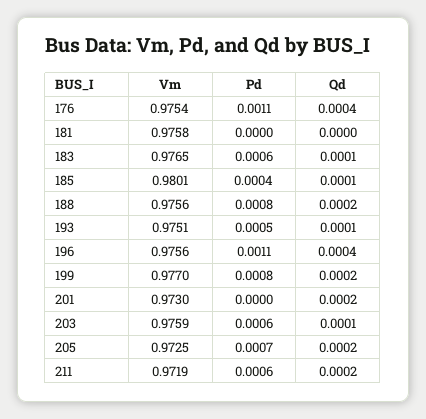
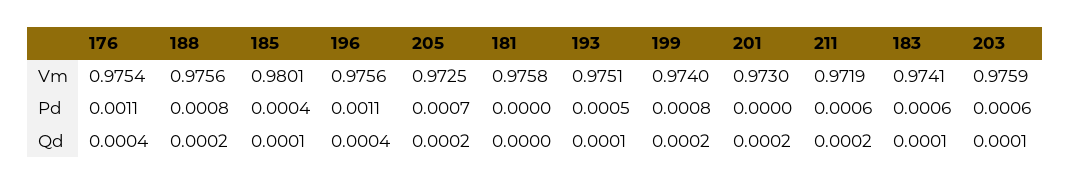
  {
    "Vm": {
      "176": 0.9754,
      "181": 0.9758,
-     "183": 0.9765,
+     "183": 0.9741,
      "185": 0.9801,
      "188": 0.9756,
      "193": 0.9751,
      "196": 0.9756,
-     "199": 0.977,
+     "199": 0.974,
      "201": 0.973,
      "203": 0.9759,
      "205": 0.9725,
      "211": 0.9719
    },
    "Pd": {
      "176": 0.0011,
      "181": 0,
      "183": 0.0006,
      "185": 0.0004,
      "188": 0.0008,
      "193": 0.0005,
      "196": 0.0011,
      "199": 0.0008,
      "201": 0,
      "203": 0.0006,
      "205": 0.0007,
      "211": 0.0006
    },
    "Qd": {
      "176": 0.0004,
      "181": 0,
      "183": 0.0001,
      "185": 0.0001,
      "188": 0.0002,
      "193": 0.0001,
      "196": 0.0004,
      "199": 0.0002,
      "201": 0.0002,
      "203": 0.0001,
      "205": 0.0002,
      "211": 0.0002
    }
  }

